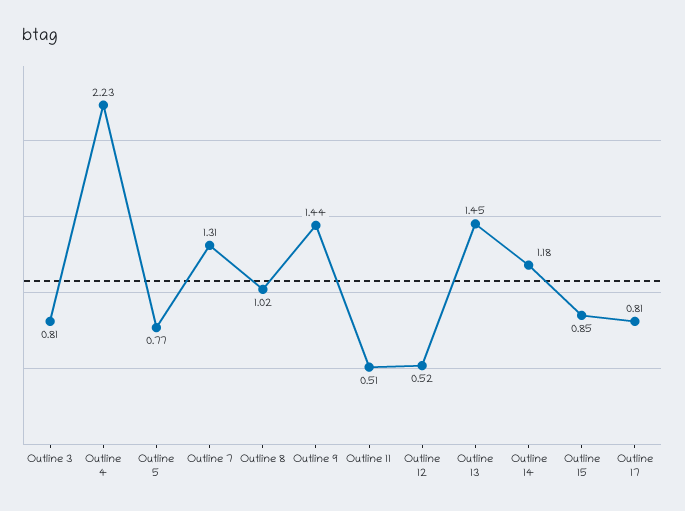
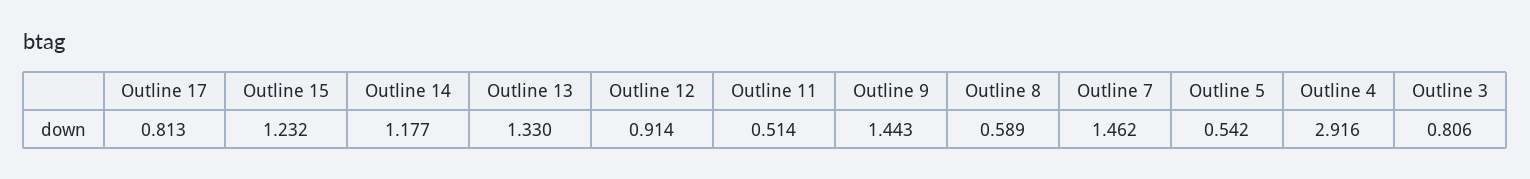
  {
    "Outline 3": 0.806,
-   "Outline 4": 2.23,
+   "Outline 4": 2.916,
-   "Outline 5": 0.77,
+   "Outline 5": 0.542,
-   "Outline 7": 1.31,
+   "Outline 7": 1.462,
-   "Outline 8": 1.02,
+   "Outline 8": 0.589,
    "Outline 9": 1.443,
    "Outline 11": 0.514,
-   "Outline 12": 0.52,
+   "Outline 12": 0.914,
-   "Outline 13": 1.45,
+   "Outline 13": 1.33,
    "Outline 14": 1.177,
-   "Outline 15": 0.85,
+   "Outline 15": 1.232,
    "Outline 17": 0.813
  }

